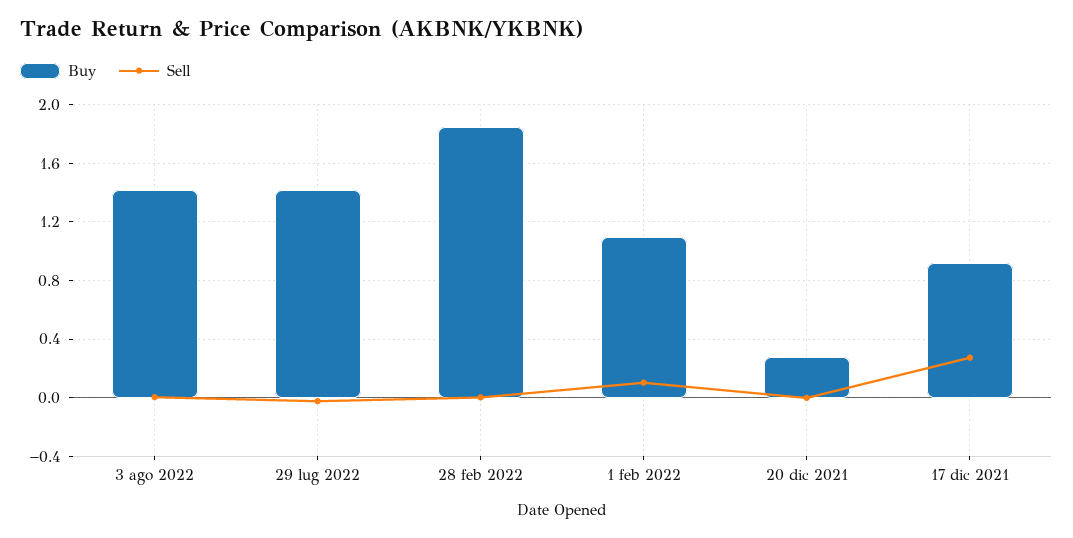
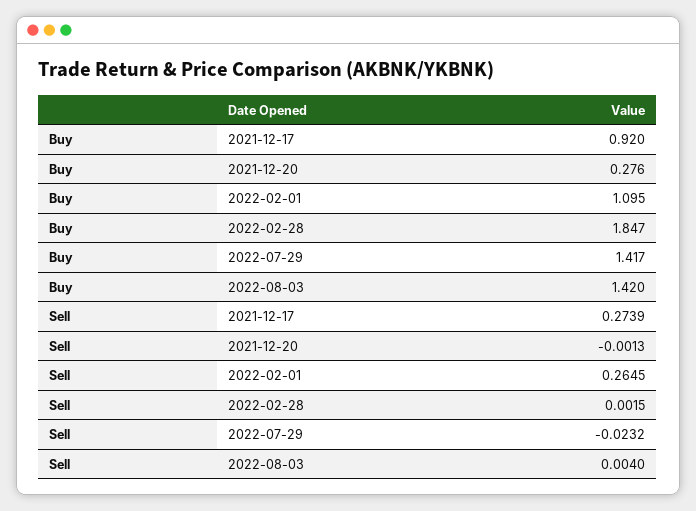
  {
    "Buy": {
      "3 ago 2022": 1.42,
      "29 lug 2022": 1.417,
      "28 feb 2022": 1.847,
      "1 feb 2022": 1.095,
      "20 dic 2021": 0.276,
      "17 dic 2021": 0.92
    },
    "Sell": {
      "3 ago 2022": 0.004,
      "29 lug 2022": -0.0232,
      "28 feb 2022": 0.0015,
-     "1 feb 2022": 0.1,
+     "1 feb 2022": 0.2645,
      "20 dic 2021": -0.0013,
      "17 dic 2021": 0.2739
    }
  }

